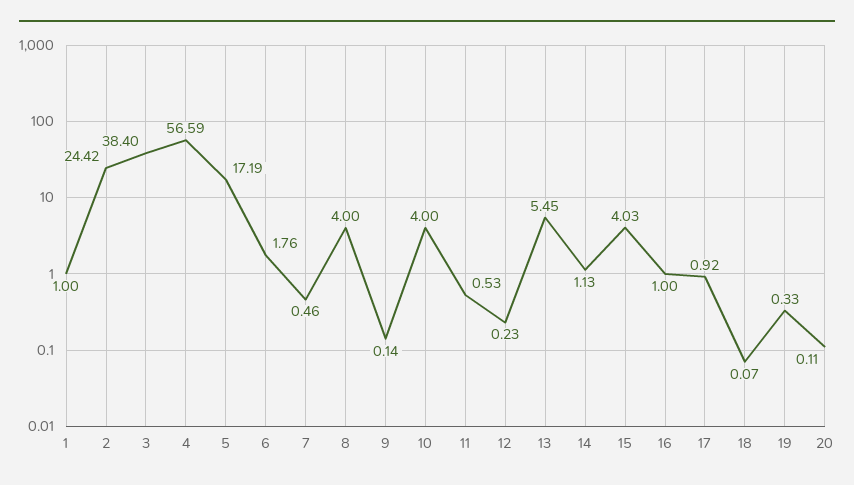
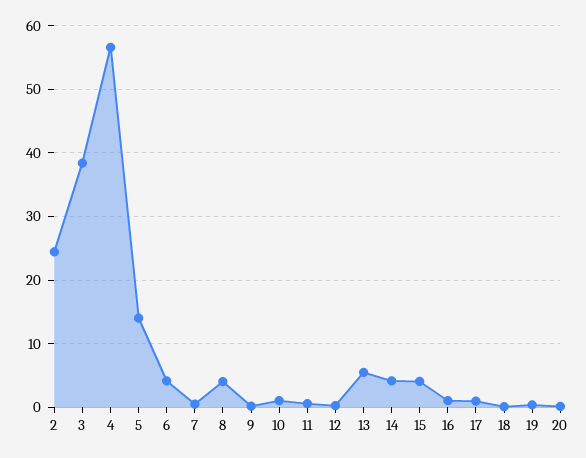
  {
-   "1": 1,
    "2": 24.42,
    "3": 38.4,
    "4": 56.59,
-   "5": 17.19,
+   "5": 14,
-   "6": 1.76,
+   "6": 4,
    "7": 0.46,
    "8": 4,
    "9": 0.14,
-   "10": 4,
+   "10": 1,
    "11": 0.53,
    "12": 0.23,
    "13": 5.45,
-   "14": 1.13,
+   "14": 4,
    "15": 4.03,
    "16": 1,
    "17": 0.92,
    "18": 0.07,
    "19": 0.33,
    "20": 0.11
  }

